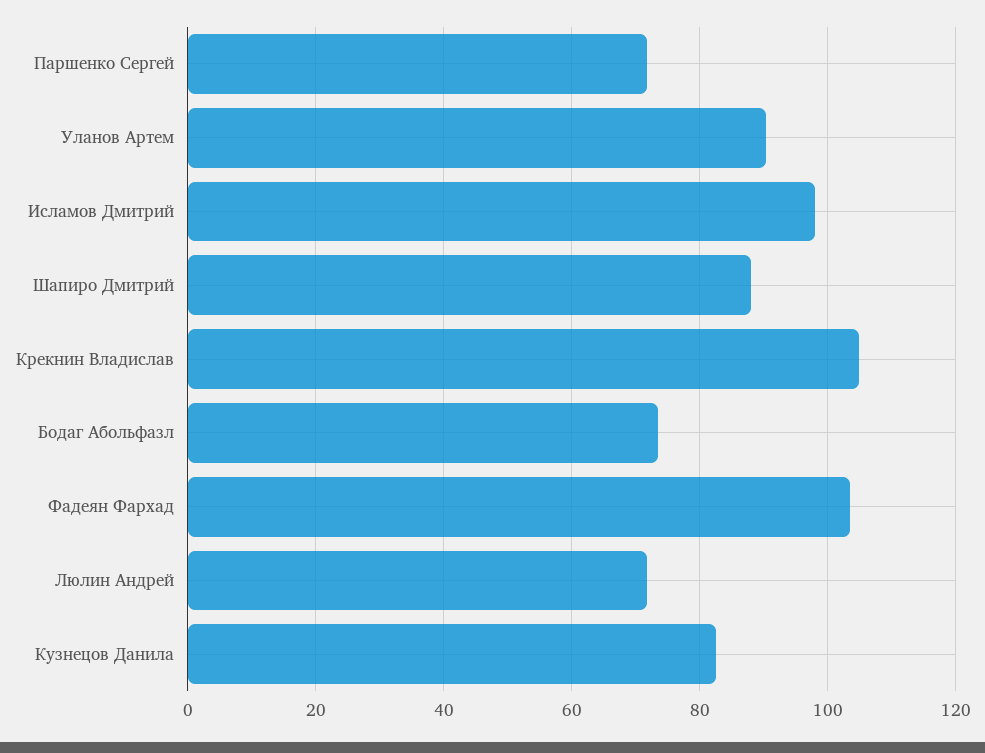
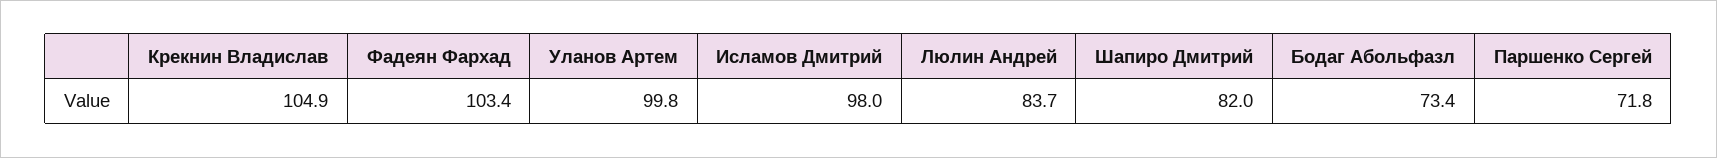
  {
    "Паршенко Сергей": 71.8,
-   "Уланов Артем": 90,
+   "Уланов Артем": 99.8,
    "Исламов Дмитрий": 98,
-   "Шапиро Дмитрий": 88,
+   "Шапиро Дмитрий": 82,
    "Крекнин Владислав": 104.9,
    "Бодаг Абольфазл": 73.4,
    "Фадеян Фархад": 103.4,
-   "Люлин Андрей": 72,
+   "Люлин Андрей": 83.7
-   "Кузнецов Данила": 82
  }

